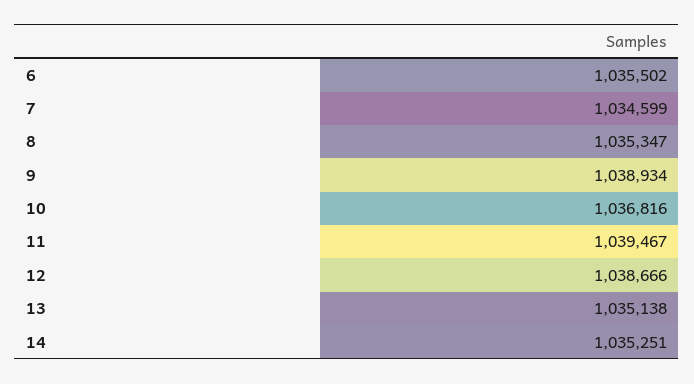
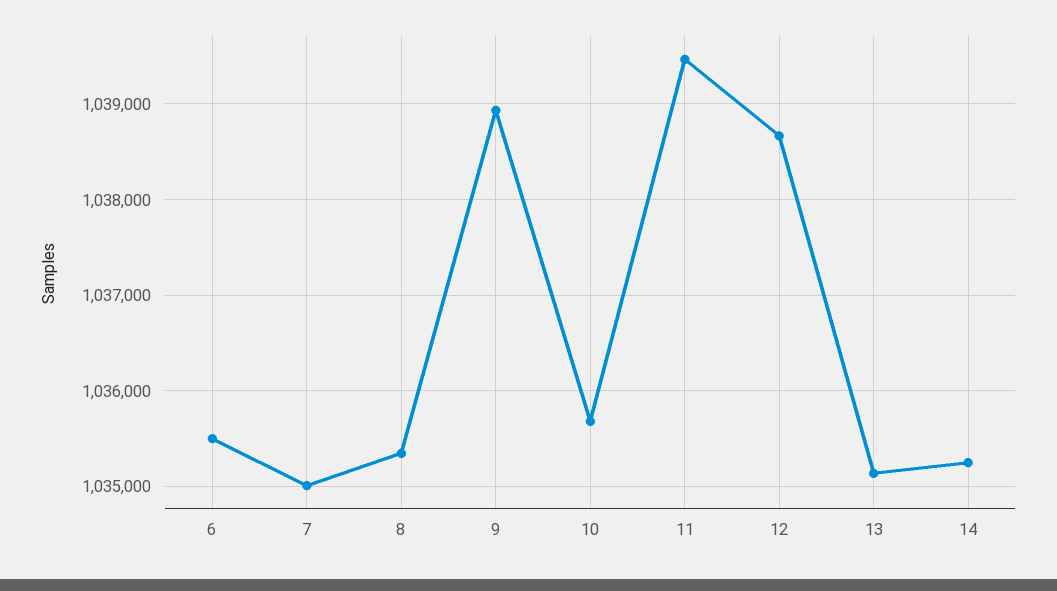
  {
    "6": 1035502,
-   "7": 1034599,
+   "7": 1035000,
    "8": 1035347,
    "9": 1038934,
-   "10": 1036816,
+   "10": 1035700,
    "11": 1039467,
    "12": 1038666,
    "13": 1035138,
    "14": 1035251
  }

